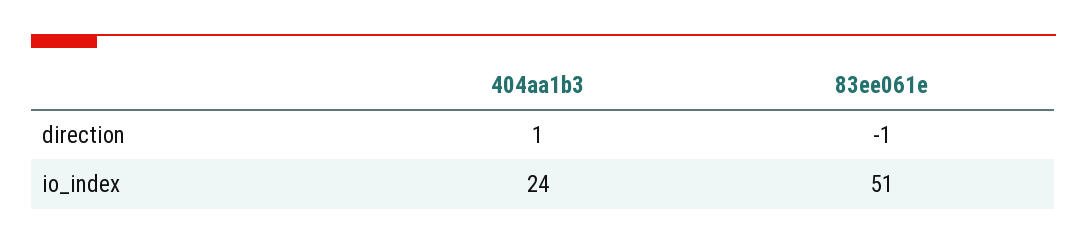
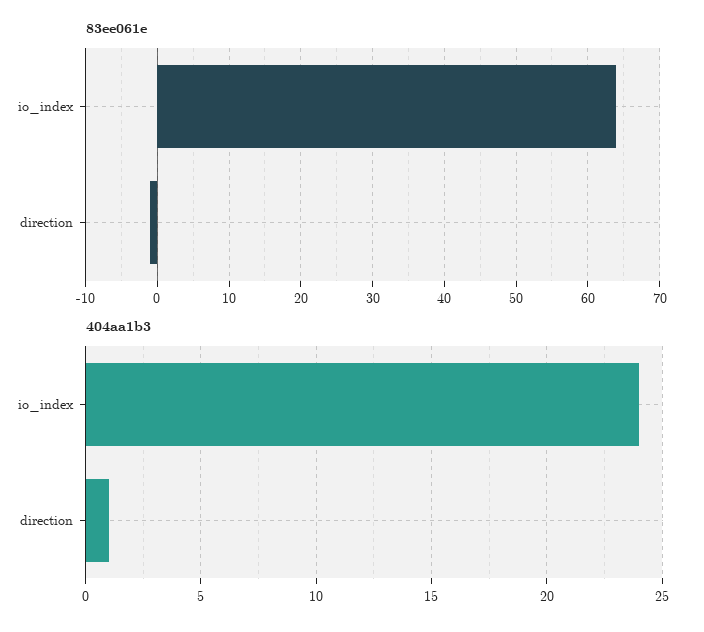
  {
    "404aa1b3": {
      "direction": 1,
      "io_index": 24
    },
    "83ee061e": {
      "direction": -1,
-     "io_index": 51
+     "io_index": 64
    }
  }

